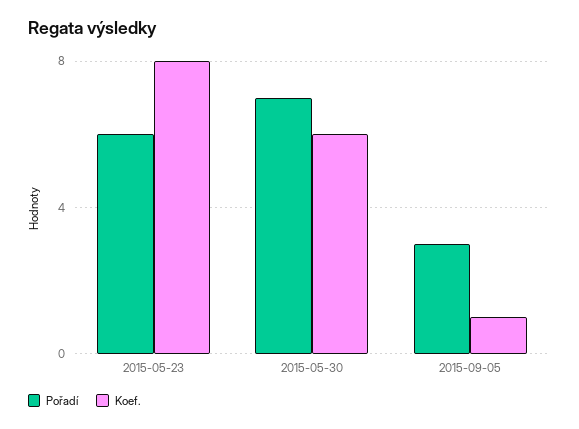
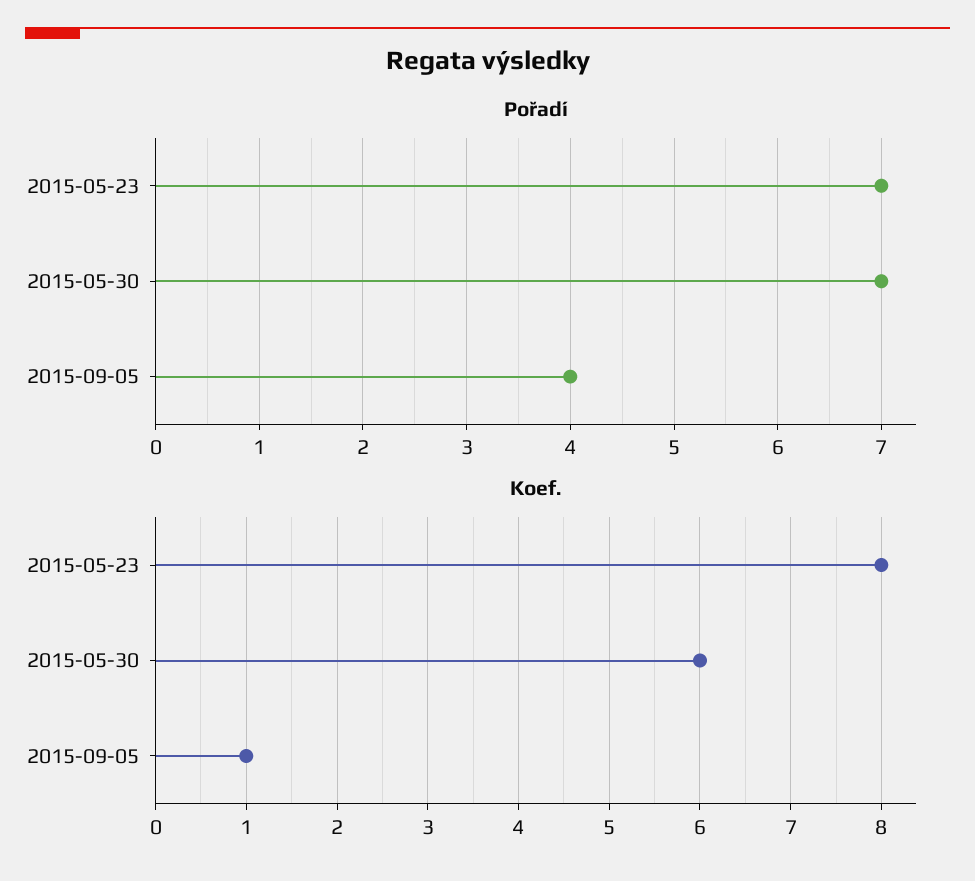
  {
    "Pořadí": {
-     "2015-05-23": 6,
+     "2015-05-23": 7,
      "2015-05-30": 7,
-     "2015-09-05": 3
+     "2015-09-05": 4
    },
    "Koef.": {
      "2015-05-23": 8,
      "2015-05-30": 6,
      "2015-09-05": 1
    }
  }

